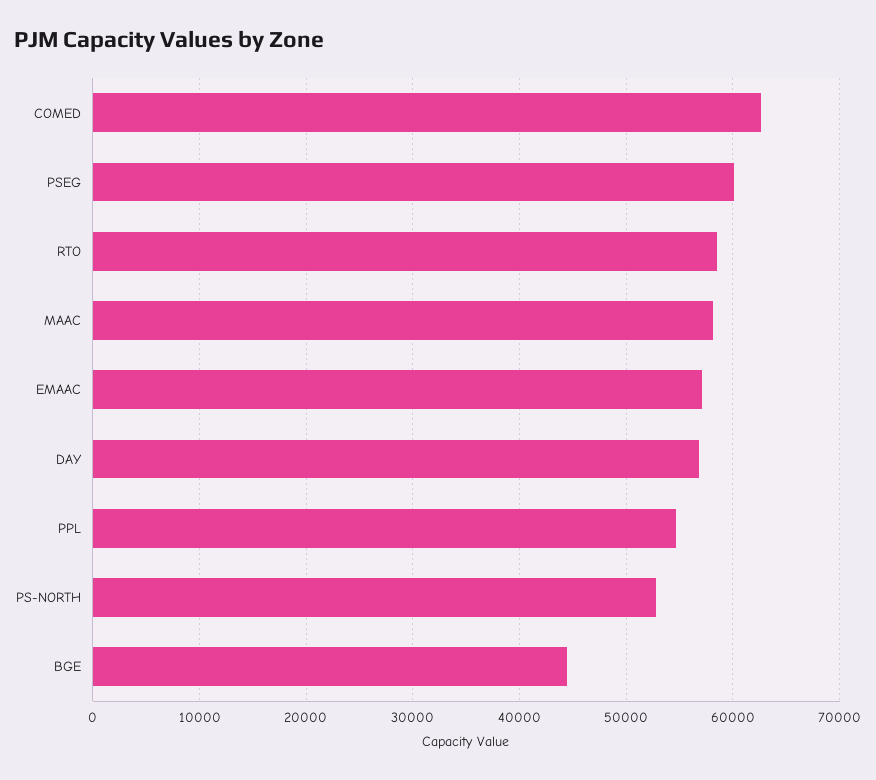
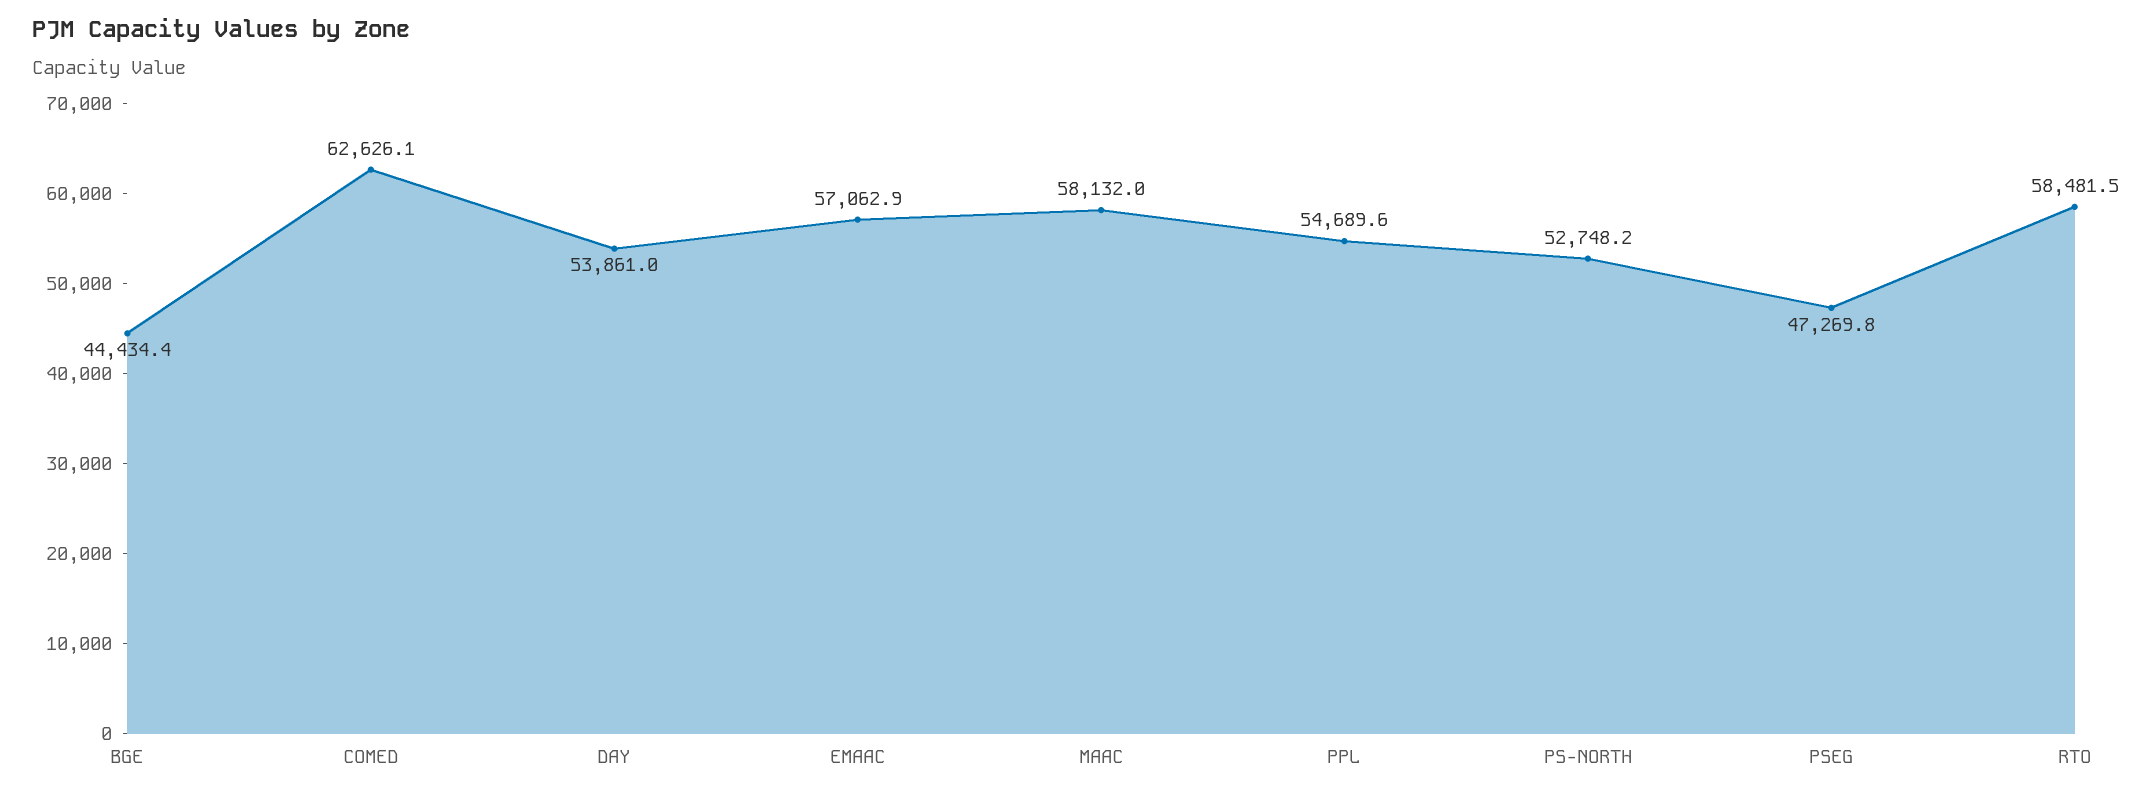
  {
    "COMED": 62626.1,
-   "PSEG": 60000,
+   "PSEG": 47269.8,
    "RTO": 58481.5,
    "MAAC": 58132,
    "EMAAC": 57062.9,
-   "DAY": 57000,
+   "DAY": 53861,
    "PPL": 54689.6,
    "PS-NORTH": 52748.2,
    "BGE": 44434.4
  }

